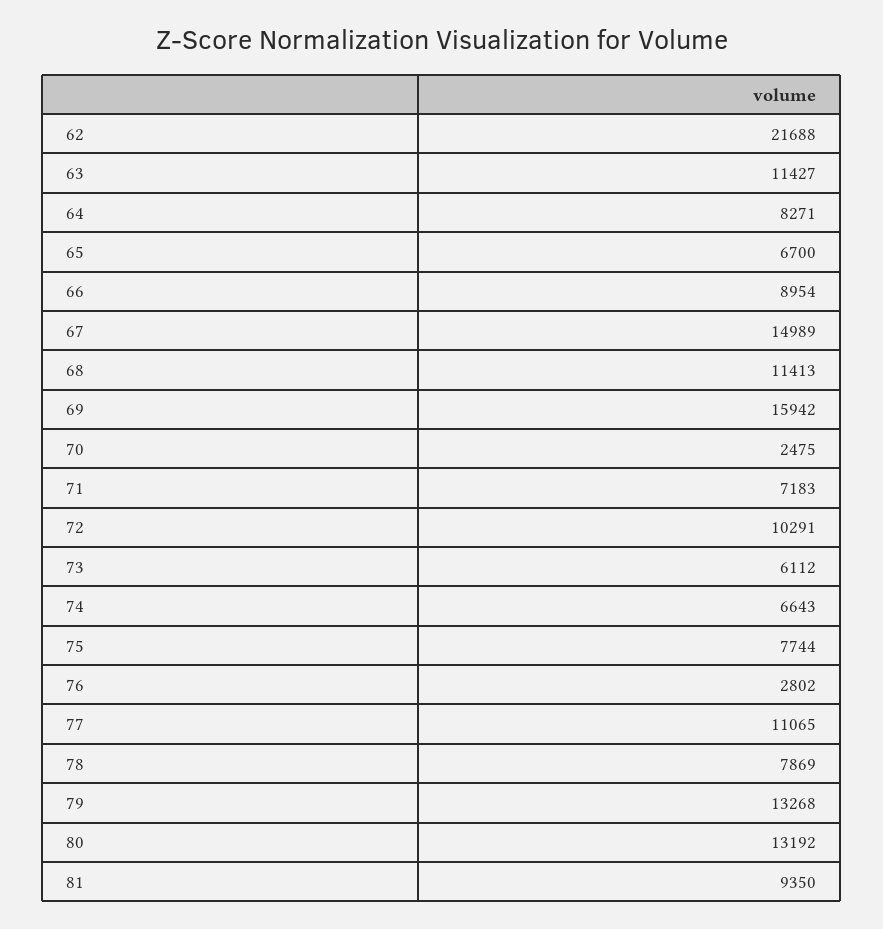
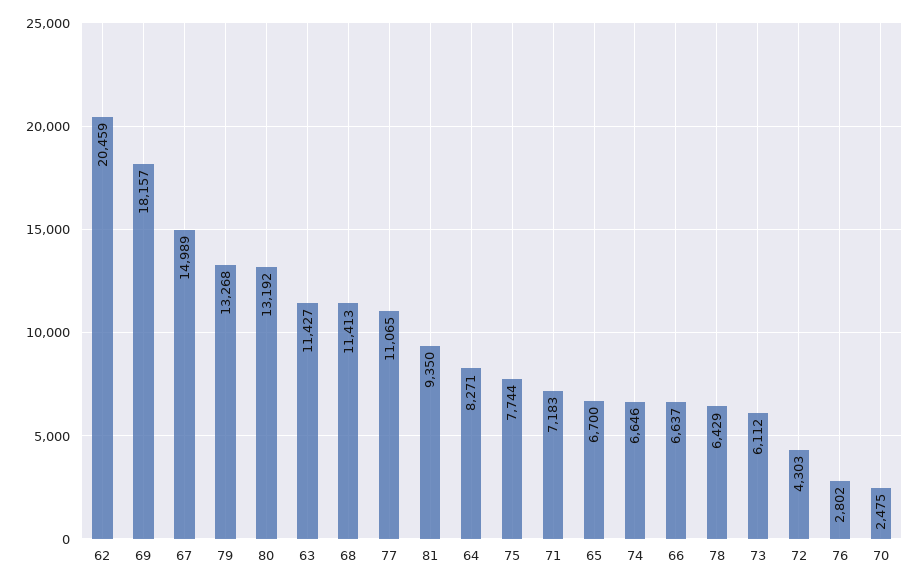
  {
-   "62": 21688,
+   "62": 20459,
    "63": 11427,
    "64": 8271,
    "65": 6700,
-   "66": 8954,
+   "66": 6637,
    "67": 14989,
    "68": 11413,
-   "69": 15942,
+   "69": 18157,
    "70": 2475,
    "71": 7183,
-   "72": 10291,
+   "72": 4303,
    "73": 6112,
-   "74": 6643,
+   "74": 6646,
    "75": 7744,
    "76": 2802,
    "77": 11065,
-   "78": 7869,
+   "78": 6429,
    "79": 13268,
    "80": 13192,
    "81": 9350
  }

